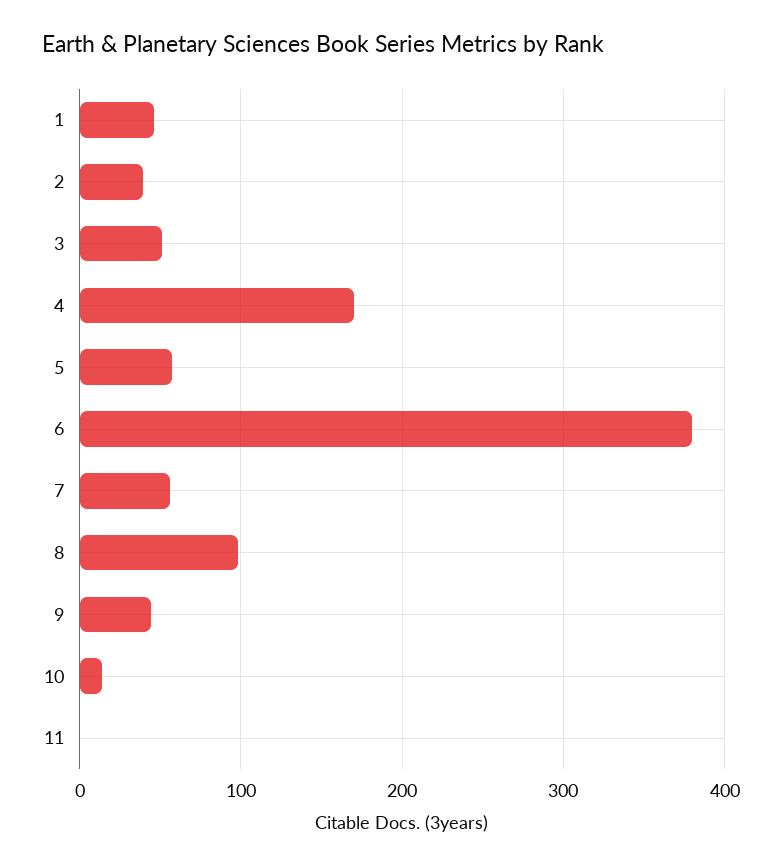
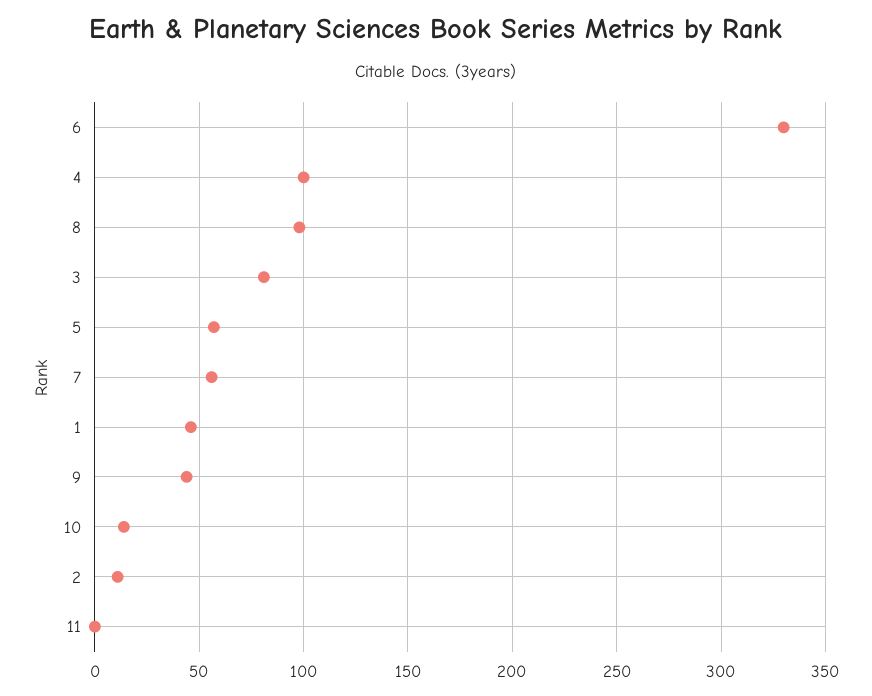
  {
    "1": 45,
-   "2": 40,
+   "2": 10,
-   "3": 50,
+   "3": 80,
-   "4": 170,
+   "4": 100,
    "5": 55,
-   "6": 380,
+   "6": 330,
    "7": 55,
    "8": 100,
    "9": 45,
    "10": 15,
    "11": 0
  }

